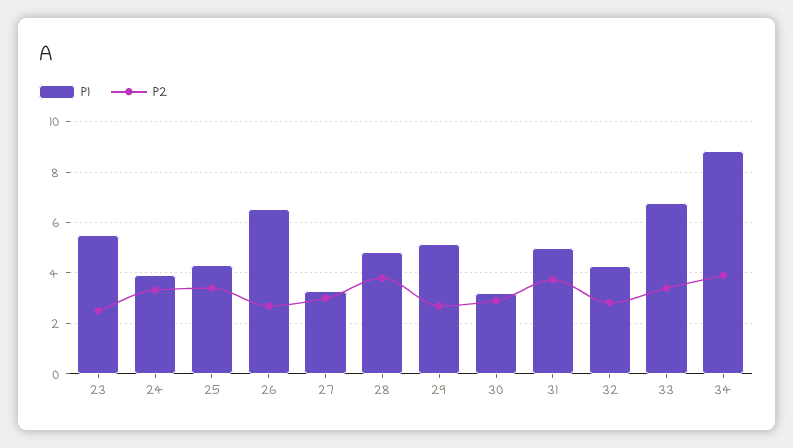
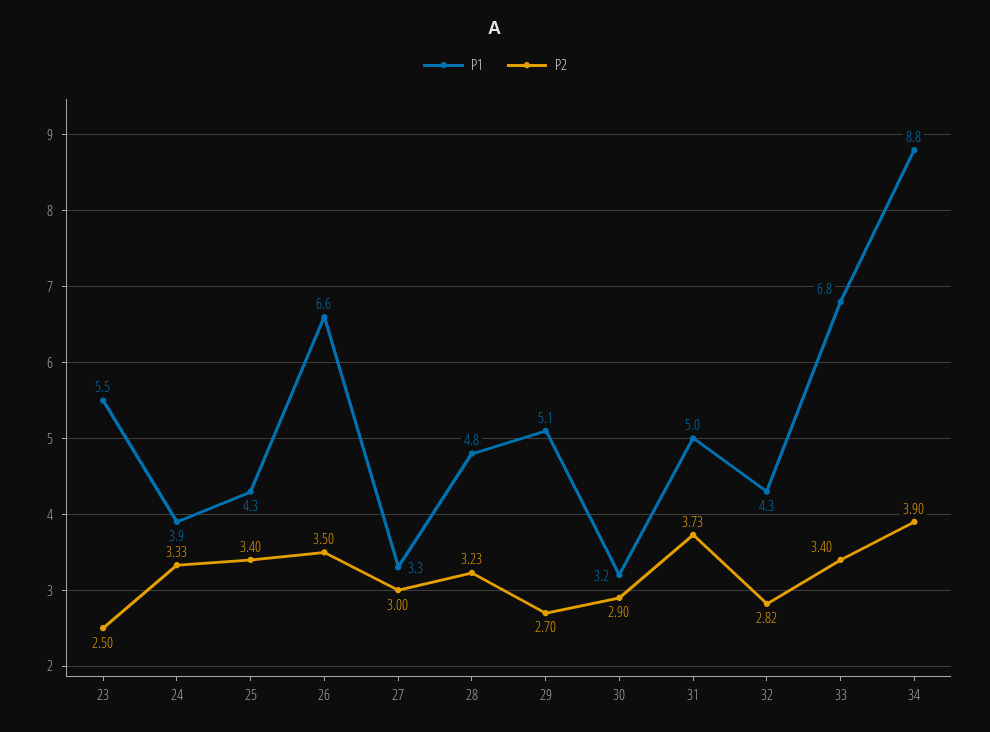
  {
    "P1": {
      "23": 5.5,
      "24": 3.9,
      "25": 4.3,
      "26": 6.6,
      "27": 3.3,
      "28": 4.8,
      "29": 5.1,
      "30": 3.2,
      "31": 5,
      "32": 4.3,
      "33": 6.8,
      "34": 8.8
    },
    "P2": {
      "23": 2.5,
      "24": 3.33,
      "25": 3.4,
-     "26": 2.75,
+     "26": 3.5,
      "27": 3,
-     "28": 3.75,
+     "28": 3.23,
      "29": 2.7,
      "30": 2.9,
      "31": 3.73,
      "32": 2.82,
      "33": 3.4,
      "34": 3.9
    }
  }

